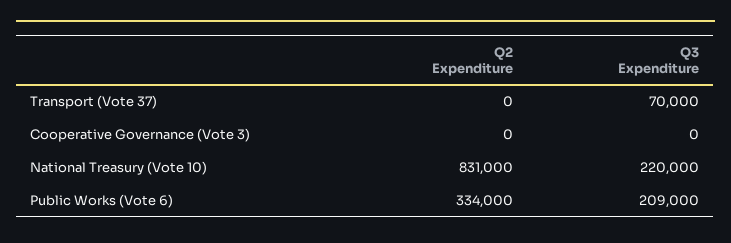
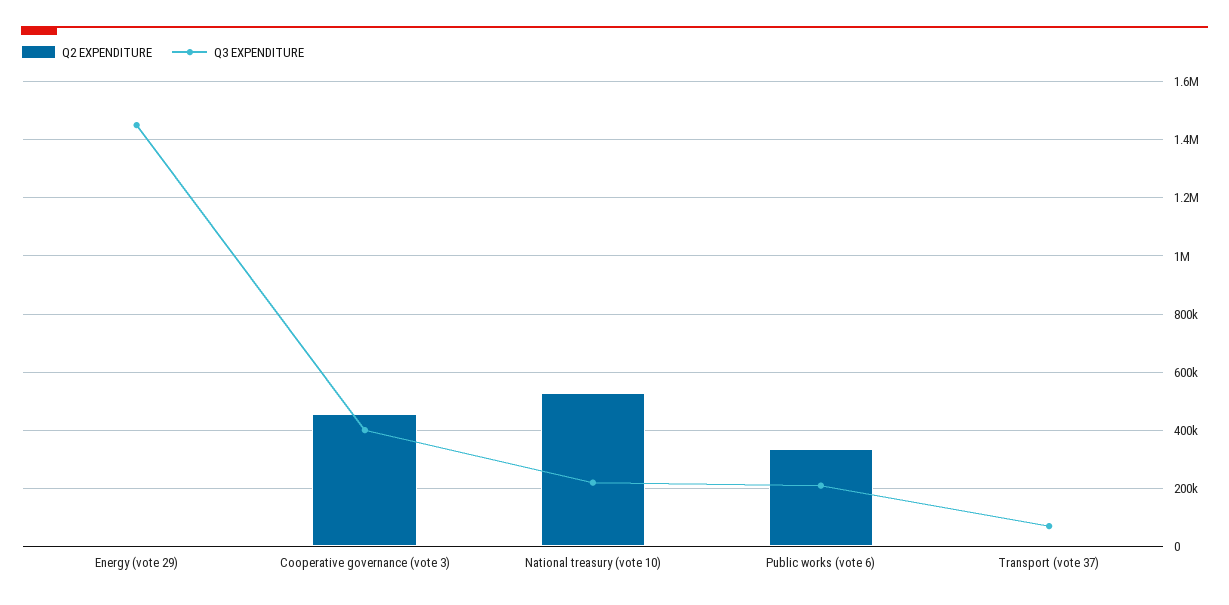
  {
    "Q2 Expenditure": {
      "Transport (Vote 37)": 0,
-     "Cooperative Governance (Vote 3)": 0,
+     "Cooperative Governance (Vote 3)": 450000,
-     "National Treasury (Vote 10)": 831000,
+     "National Treasury (Vote 10)": 525000,
-     "Public Works (Vote 6)": 334000
+     "Public Works (Vote 6)": 334000,
+     "Energy (vote 29)": 0
    },
    "Q3 Expenditure": {
      "Transport (Vote 37)": 70000,
-     "Cooperative Governance (Vote 3)": 0,
+     "Cooperative Governance (Vote 3)": 400000,
      "National Treasury (Vote 10)": 220000,
-     "Public Works (Vote 6)": 209000
+     "Public Works (Vote 6)": 209000,
+     "Energy (vote 29)": 1450000
    }
  }

